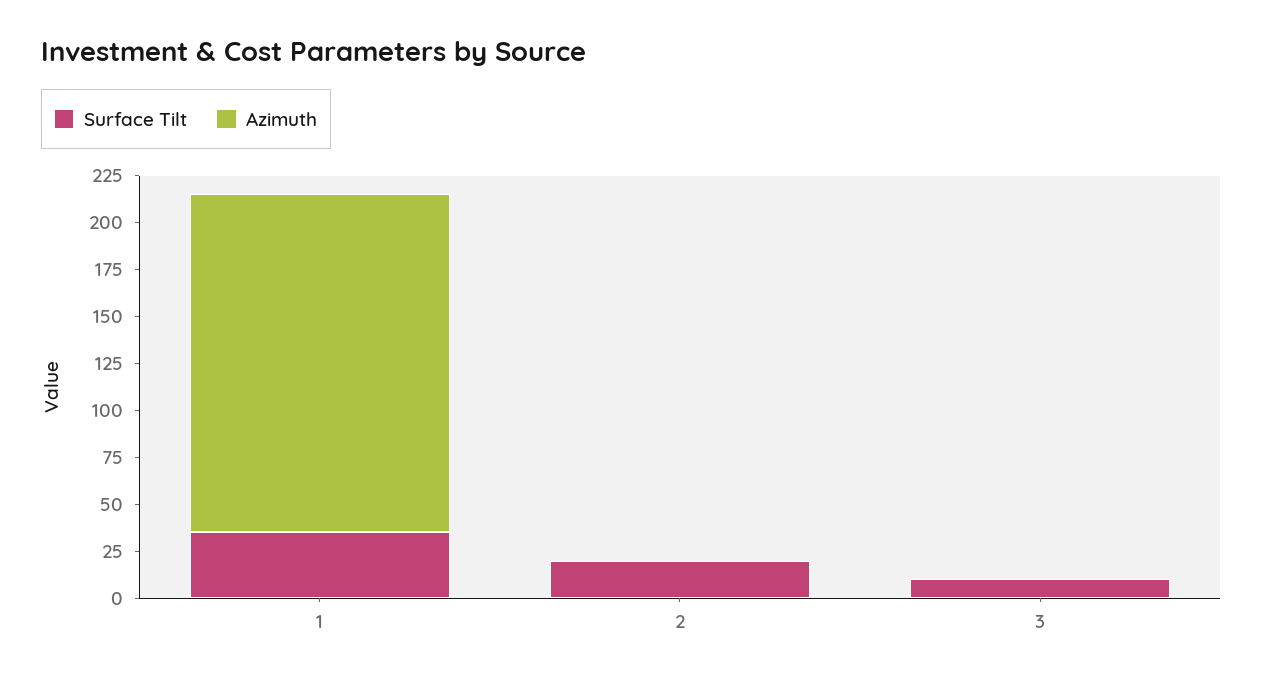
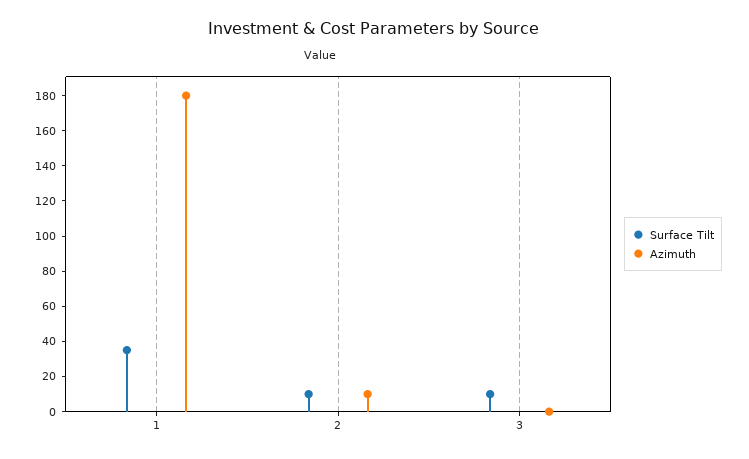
  {
    "Surface Tilt": {
      "1": 35,
-     "2": 20,
+     "2": 10,
      "3": 10
    },
    "Azimuth": {
      "1": 180,
-     "2": 0,
+     "2": 10,
      "3": 0
    }
  }

